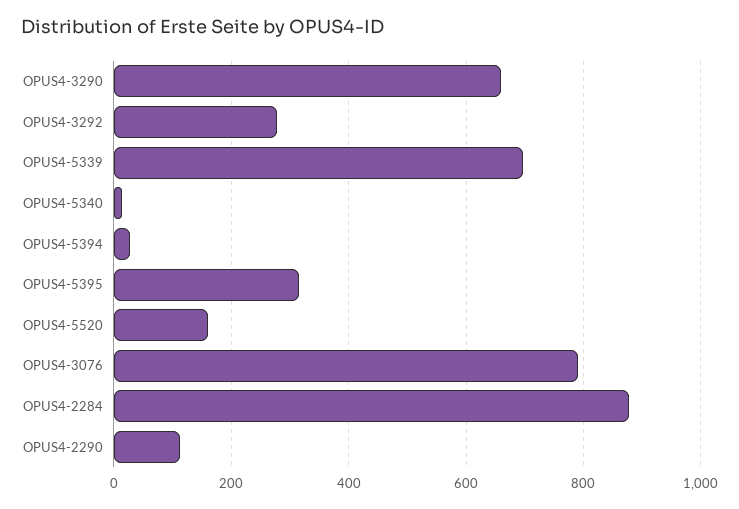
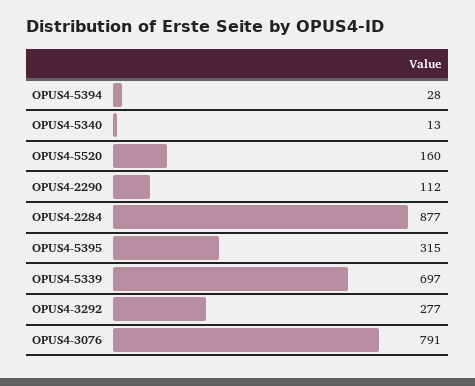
  {
-   "OPUS4-3290": 660,
    "OPUS4-3292": 277,
    "OPUS4-5339": 697,
    "OPUS4-5340": 13,
    "OPUS4-5394": 28,
    "OPUS4-5395": 315,
    "OPUS4-5520": 160,
    "OPUS4-3076": 791,
    "OPUS4-2284": 877,
    "OPUS4-2290": 112
  }

